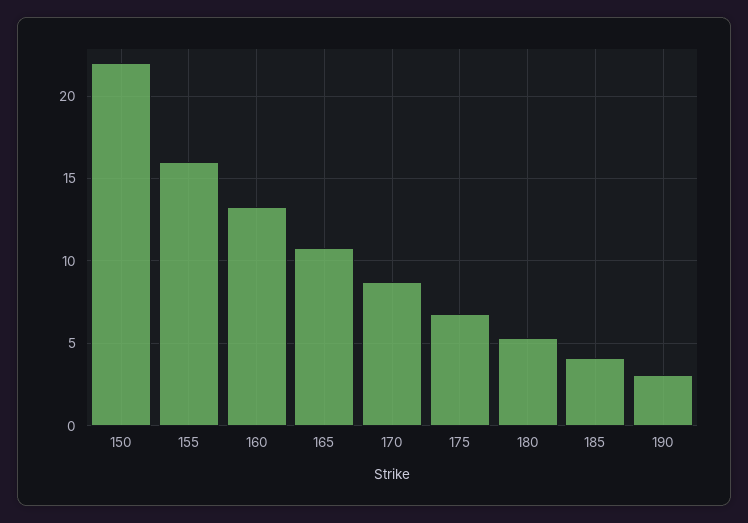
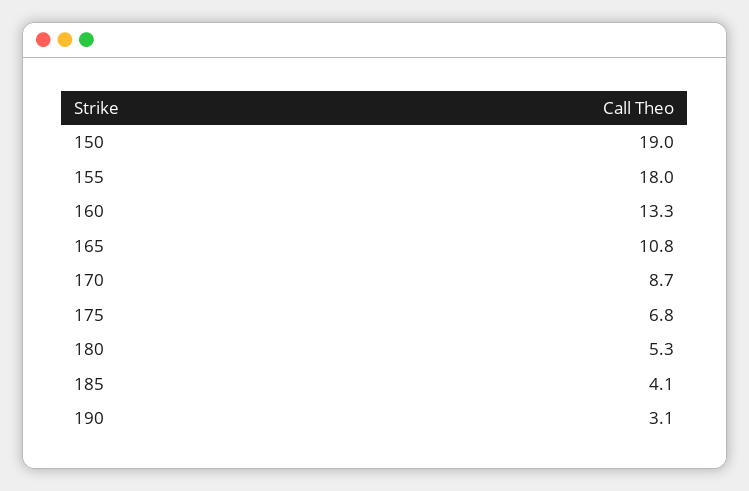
  {
-   "150": 22,
+   "150": 19,
-   "155": 16,
+   "155": 18,
    "160": 13.3,
    "165": 10.8,
    "170": 8.7,
    "175": 6.8,
    "180": 5.3,
    "185": 4.1,
    "190": 3.1
  }

